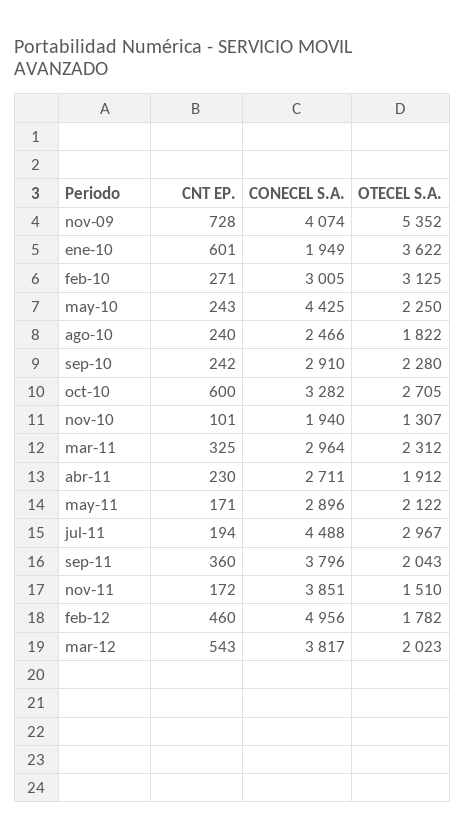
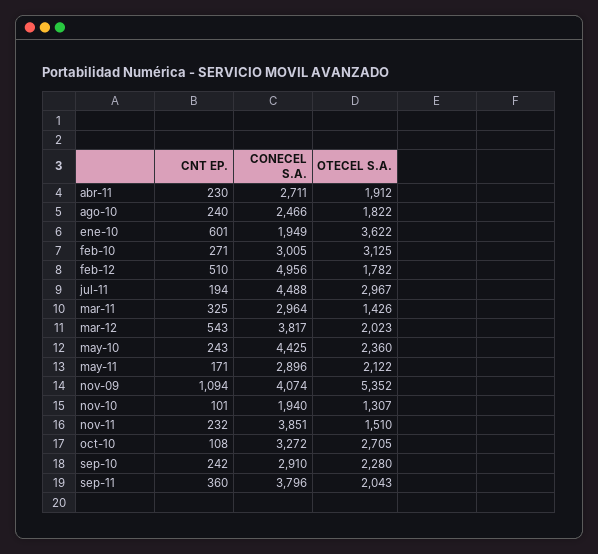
  {
    "CNT EP.": {
-     "nov-09": 728,
+     "nov-09": 1094,
      "ene-10": 601,
      "feb-10": 271,
      "may-10": 243,
      "ago-10": 240,
      "sep-10": 242,
-     "oct-10": 600,
+     "oct-10": 108,
      "nov-10": 101,
      "mar-11": 325,
      "abr-11": 230,
      "may-11": 171,
      "jul-11": 194,
      "sep-11": 360,
-     "nov-11": 172,
+     "nov-11": 232,
-     "feb-12": 460,
+     "feb-12": 510,
      "mar-12": 543
    },
    "CONECEL S.A.": {
      "nov-09": 4074,
      "ene-10": 1949,
      "feb-10": 3005,
      "may-10": 4425,
      "ago-10": 2466,
      "sep-10": 2910,
-     "oct-10": 3282,
+     "oct-10": 3272,
      "nov-10": 1940,
      "mar-11": 2964,
      "abr-11": 2711,
      "may-11": 2896,
      "jul-11": 4488,
      "sep-11": 3796,
      "nov-11": 3851,
      "feb-12": 4956,
      "mar-12": 3817
    },
    "OTECEL S.A.": {
      "nov-09": 5352,
      "ene-10": 3622,
      "feb-10": 3125,
-     "may-10": 2250,
+     "may-10": 2360,
      "ago-10": 1822,
      "sep-10": 2280,
      "oct-10": 2705,
      "nov-10": 1307,
-     "mar-11": 2312,
+     "mar-11": 1426,
      "abr-11": 1912,
      "may-11": 2122,
      "jul-11": 2967,
      "sep-11": 2043,
      "nov-11": 1510,
      "feb-12": 1782,
      "mar-12": 2023
    }
  }

